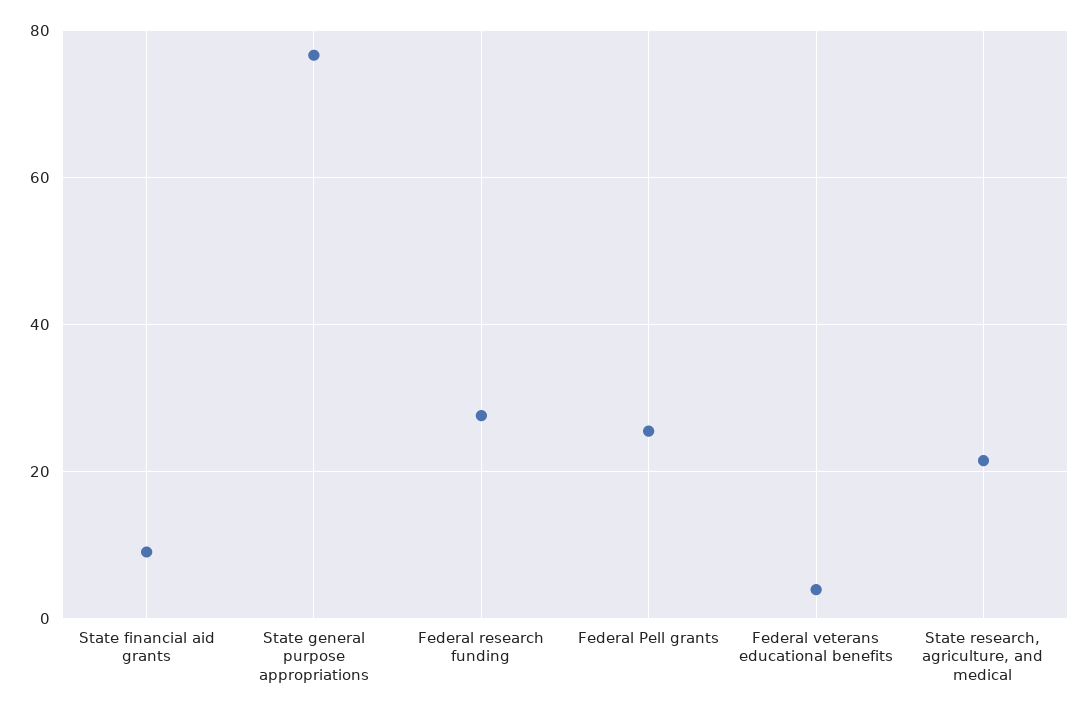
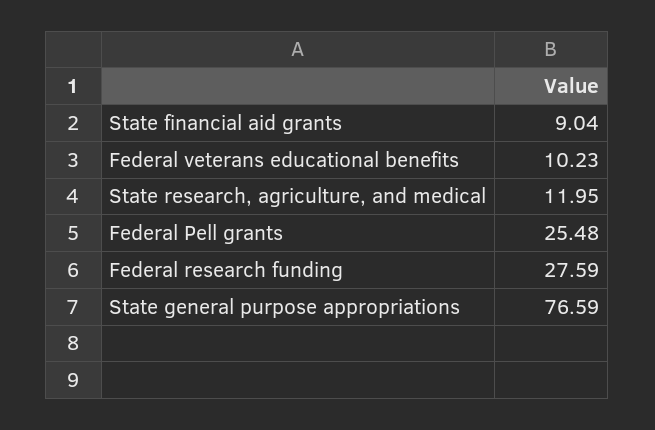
  {
    "State financial aid grants": 9.04,
    "State general purpose appropriations": 76.59,
    "Federal research funding": 27.59,
    "Federal Pell grants": 25.48,
-   "Federal veterans educational benefits": 4,
+   "Federal veterans educational benefits": 10.23,
-   "State research, agriculture, and medical": 22
+   "State research, agriculture, and medical": 11.95
  }

